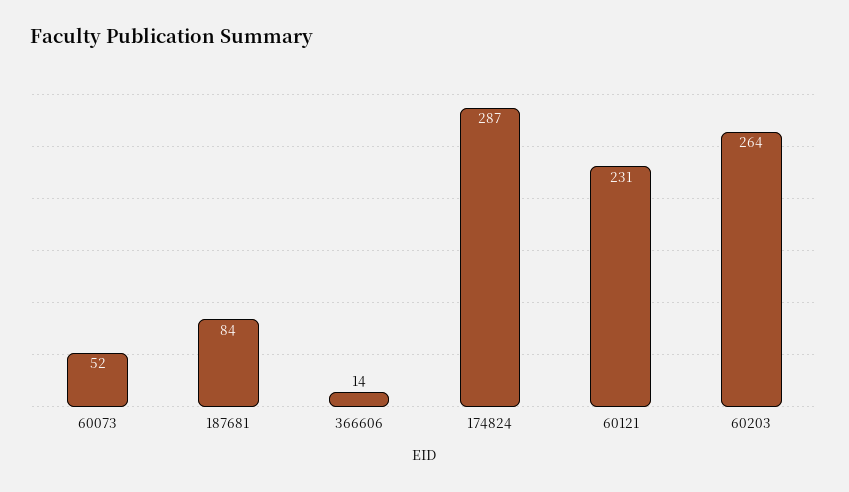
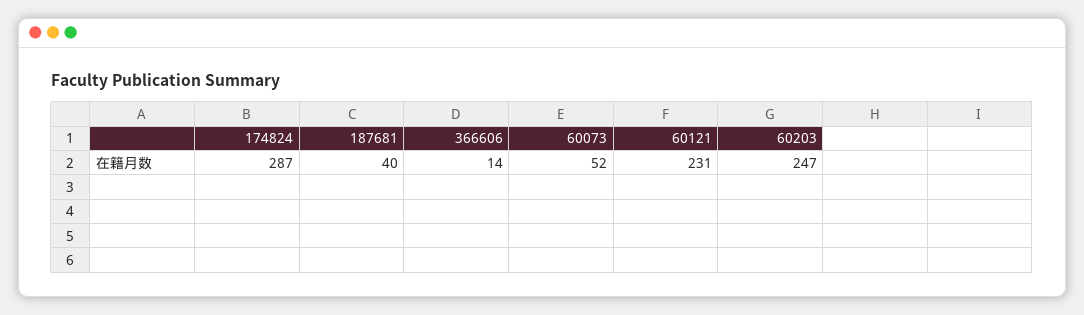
  {
    "60073": 52,
-   "187681": 84,
+   "187681": 40,
    "366606": 14,
    "174824": 287,
    "60121": 231,
-   "60203": 264
+   "60203": 247
  }

